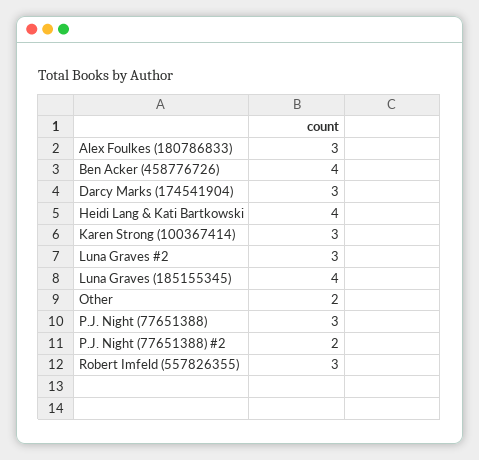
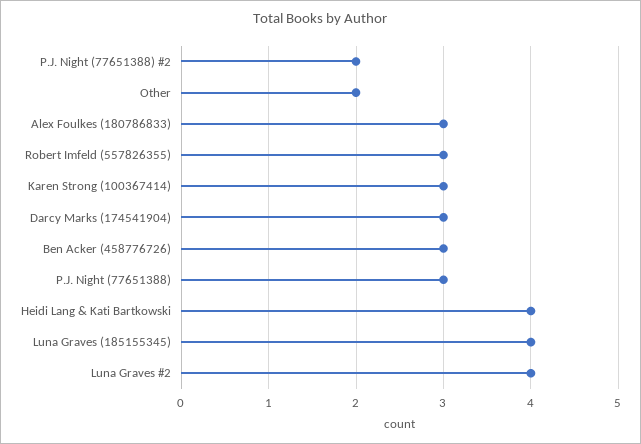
  {
    "Alex Foulkes (180786833)": 3,
-   "Ben Acker (458776726)": 4,
+   "Ben Acker (458776726)": 3,
    "Darcy Marks (174541904)": 3,
    "Heidi Lang & Kati Bartkowski": 4,
    "Karen Strong (100367414)": 3,
-   "Luna Graves #2": 3,
+   "Luna Graves #2": 4,
    "Luna Graves (185155345)": 4,
    "Other": 2,
    "P.J. Night (77651388)": 3,
    "P.J. Night (77651388) #2": 2,
    "Robert Imfeld (557826355)": 3
  }

